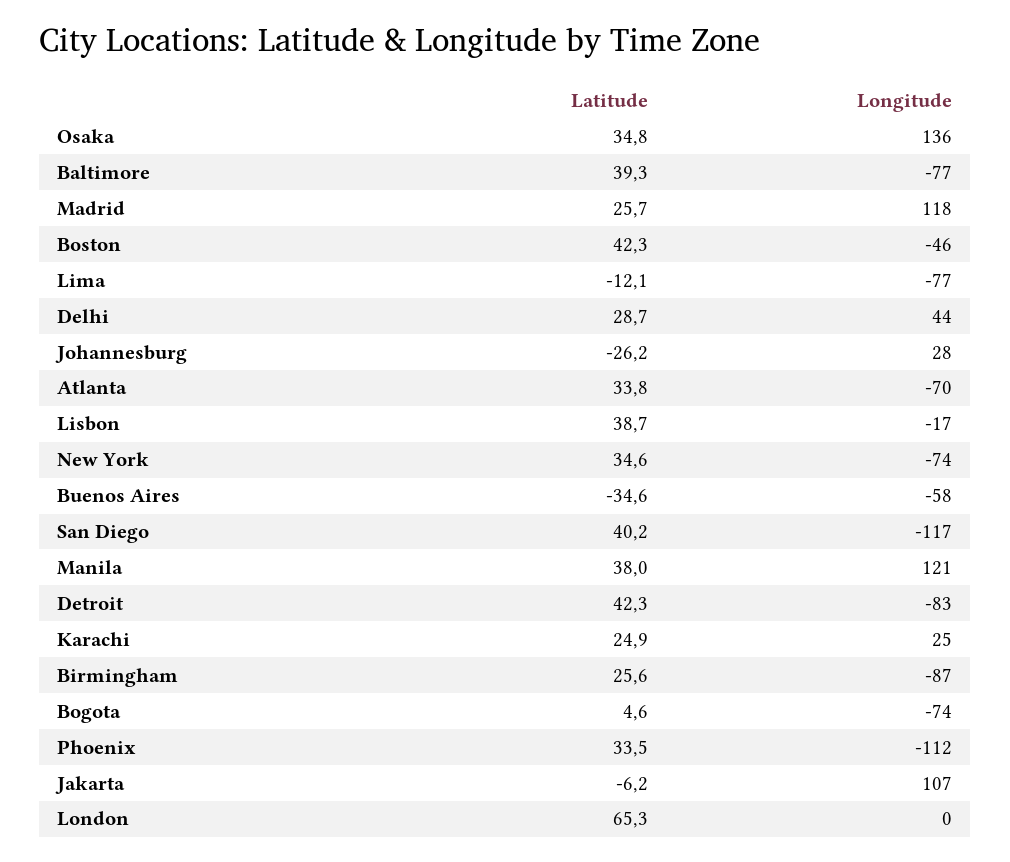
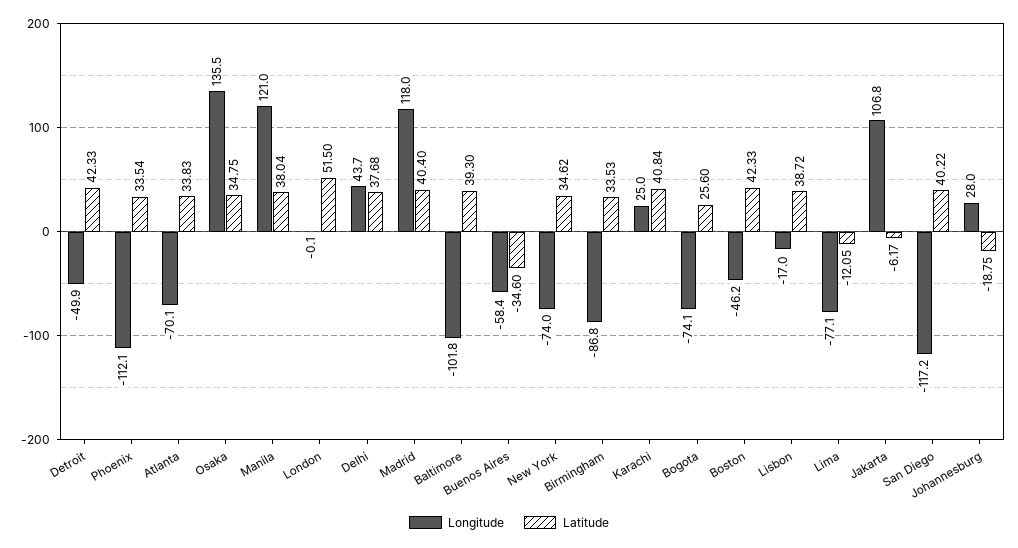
  {
    "Latitude": {
      "Osaka": 34.75,
      "Baltimore": 39.3,
-     "Madrid": 25.7,
+     "Madrid": 40.4,
      "Boston": 42.33,
      "Lima": -12.05,
-     "Delhi": 28.7,
+     "Delhi": 37.68,
-     "Johannesburg": -26.2,
+     "Johannesburg": -18.75,
      "Atlanta": 33.83,
      "Lisbon": 38.72,
      "New York": 34.62,
      "Buenos Aires": -34.6,
      "San Diego": 40.22,
      "Manila": 38.04,
      "Detroit": 42.33,
-     "Karachi": 24.9,
+     "Karachi": 40.84,
-     "Birmingham": 25.6,
+     "Birmingham": 33.53,
-     "Bogota": 4.6,
+     "Bogota": 25.6,
      "Phoenix": 33.54,
      "Jakarta": -6.17,
-     "London": 65.3
+     "London": 51.5
    },
    "Longitude": {
      "Osaka": 135.5,
-     "Baltimore": -77,
+     "Baltimore": -101.8,
      "Madrid": 118,
      "Boston": -46.2,
      "Lima": -77.1,
      "Delhi": 43.7,
      "Johannesburg": 28,
      "Atlanta": -70.1,
      "Lisbon": -17,
      "New York": -74,
      "Buenos Aires": -58.4,
      "San Diego": -117.2,
      "Manila": 121,
-     "Detroit": -83,
+     "Detroit": -49.9,
      "Karachi": 25,
      "Birmingham": -86.8,
      "Bogota": -74.1,
      "Phoenix": -112.1,
      "Jakarta": 106.8,
      "London": -0.1
    }
  }

